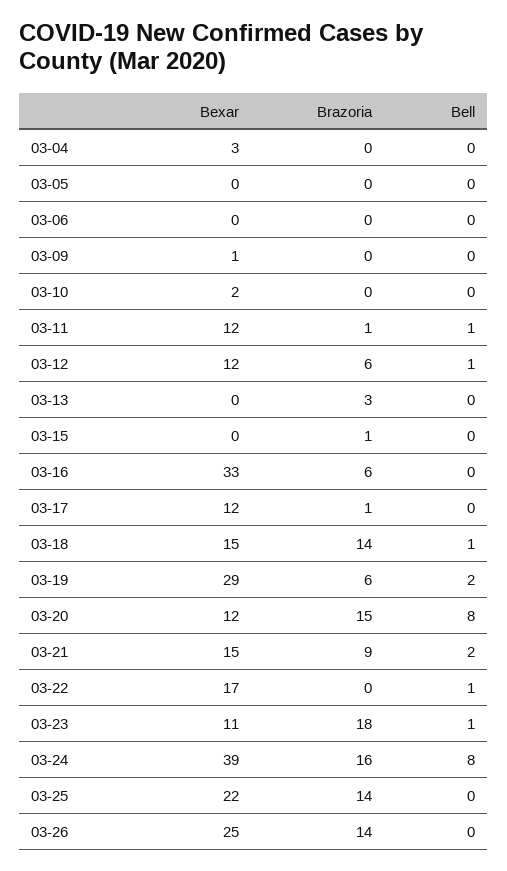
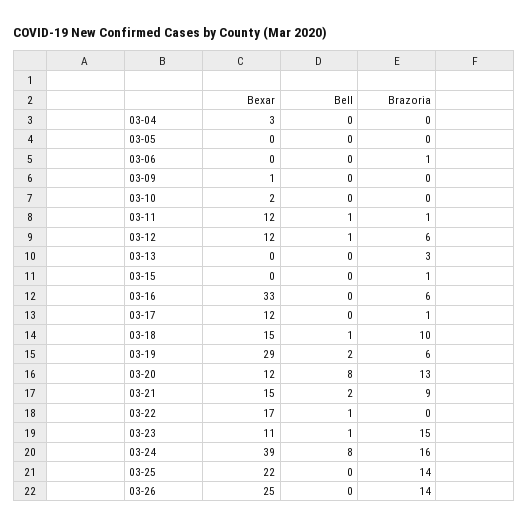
  {
    "Bexar": {
      "03-04": 3,
      "03-05": 0,
      "03-06": 0,
      "03-09": 1,
      "03-10": 2,
      "03-11": 12,
      "03-12": 12,
      "03-13": 0,
      "03-15": 0,
      "03-16": 33,
      "03-17": 12,
      "03-18": 15,
      "03-19": 29,
      "03-20": 12,
      "03-21": 15,
      "03-22": 17,
      "03-23": 11,
      "03-24": 39,
      "03-25": 22,
      "03-26": 25
    },
    "Brazoria": {
      "03-04": 0,
      "03-05": 0,
-     "03-06": 0,
+     "03-06": 1,
      "03-09": 0,
      "03-10": 0,
      "03-11": 1,
      "03-12": 6,
      "03-13": 3,
      "03-15": 1,
      "03-16": 6,
      "03-17": 1,
-     "03-18": 14,
+     "03-18": 10,
      "03-19": 6,
-     "03-20": 15,
+     "03-20": 13,
      "03-21": 9,
      "03-22": 0,
-     "03-23": 18,
+     "03-23": 15,
      "03-24": 16,
      "03-25": 14,
      "03-26": 14
    },
    "Bell": {
      "03-04": 0,
      "03-05": 0,
      "03-06": 0,
      "03-09": 0,
      "03-10": 0,
      "03-11": 1,
      "03-12": 1,
      "03-13": 0,
      "03-15": 0,
      "03-16": 0,
      "03-17": 0,
      "03-18": 1,
      "03-19": 2,
      "03-20": 8,
      "03-21": 2,
      "03-22": 1,
      "03-23": 1,
      "03-24": 8,
      "03-25": 0,
      "03-26": 0
    }
  }

